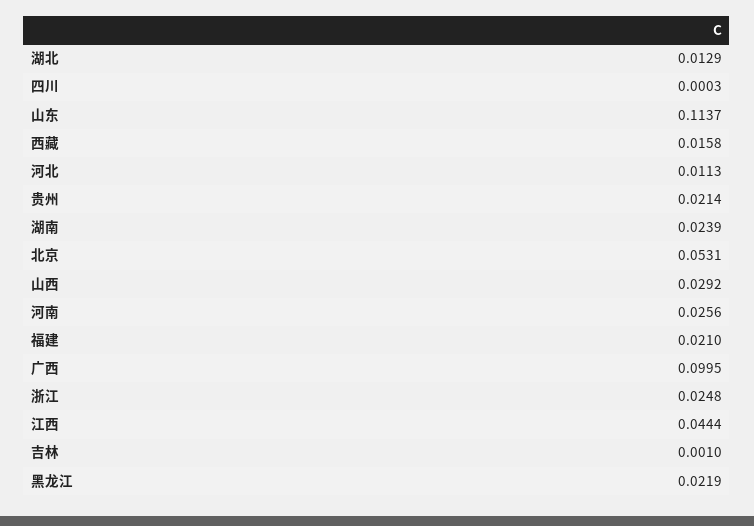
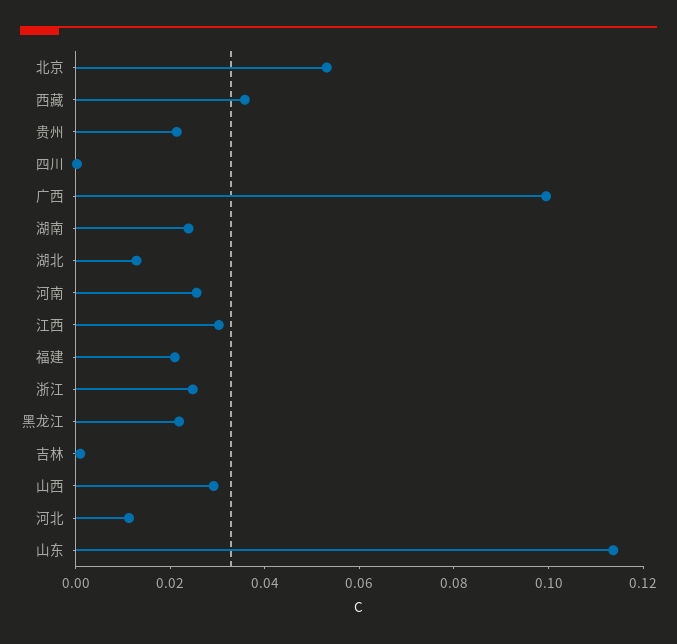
  {
    "湖北": 0.0129,
    "四川": 0.0003,
    "山东": 0.1137,
-   "西藏": 0.0158,
+   "西藏": 0.035,
    "河北": 0.0113,
    "贵州": 0.0214,
    "湖南": 0.0239,
    "北京": 0.0531,
    "山西": 0.0292,
    "河南": 0.0256,
    "福建": 0.021,
    "广西": 0.0995,
    "浙江": 0.0248,
-   "江西": 0.0444,
+   "江西": 0.03,
    "吉林": 0.001,
    "黑龙江": 0.0219
  }

